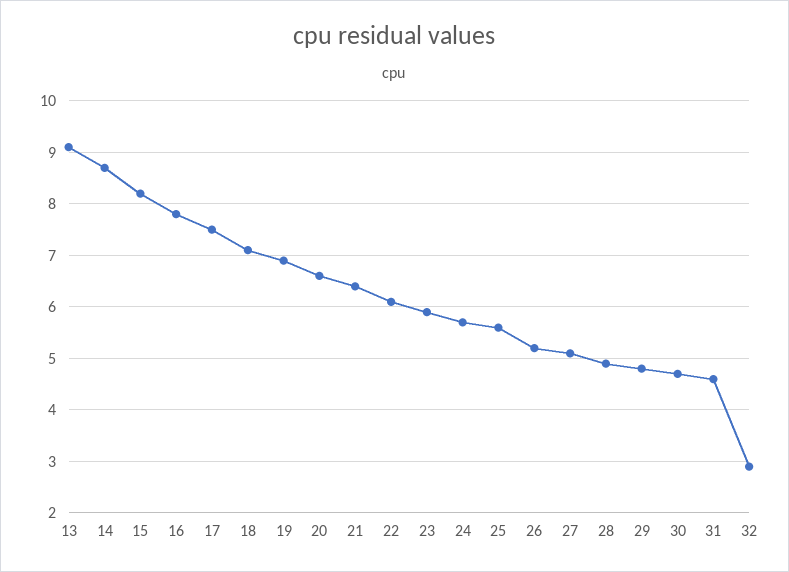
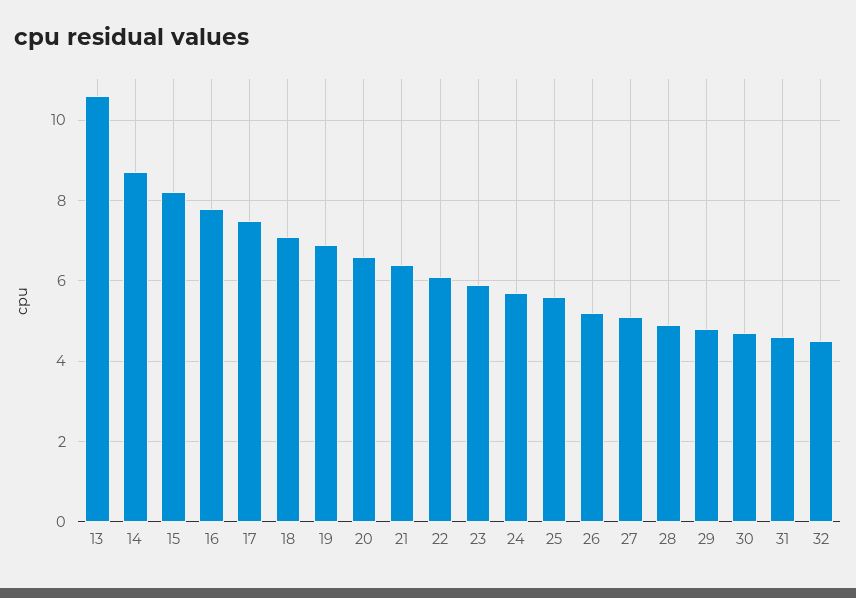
  {
-   "13": 9,
+   "13": 10.5,
    "14": 8.5,
    "15": 8,
    "16": 8,
    "17": 7.5,
    "18": 7,
    "19": 7,
    "20": 6.5,
    "21": 6.5,
    "22": 6,
    "23": 6,
    "24": 5.5,
    "25": 5.5,
    "26": 5,
    "27": 5,
    "28": 5,
    "29": 5,
    "30": 4.5,
    "31": 4.5,
-   "32": 3
+   "32": 4.5
  }

